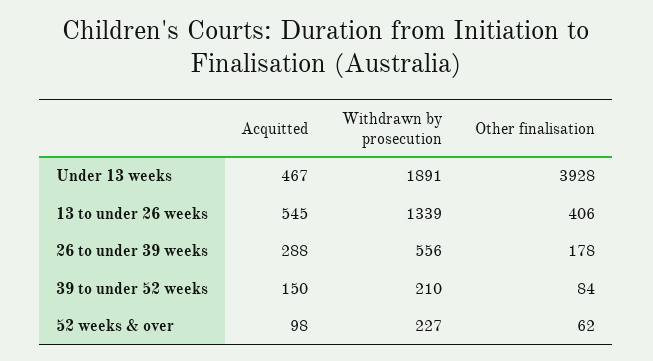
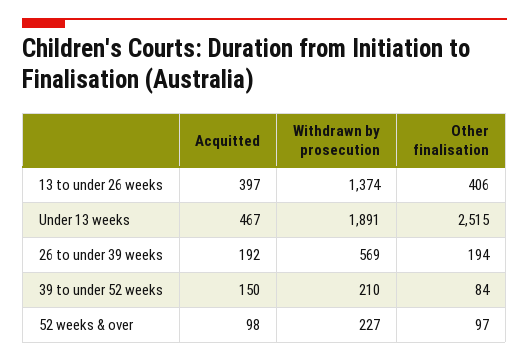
  {
    "Acquitted": {
      "Under 13 weeks": 467,
-     "13 to under 26 weeks": 545,
+     "13 to under 26 weeks": 397,
-     "26 to under 39 weeks": 288,
+     "26 to under 39 weeks": 192,
      "39 to under 52 weeks": 150,
      "52 weeks & over": 98
    },
    "Withdrawn by prosecution": {
      "Under 13 weeks": 1891,
-     "13 to under 26 weeks": 1339,
+     "13 to under 26 weeks": 1374,
-     "26 to under 39 weeks": 556,
+     "26 to under 39 weeks": 569,
      "39 to under 52 weeks": 210,
      "52 weeks & over": 227
    },
    "Other finalisation": {
-     "Under 13 weeks": 3928,
+     "Under 13 weeks": 2515,
      "13 to under 26 weeks": 406,
-     "26 to under 39 weeks": 178,
+     "26 to under 39 weeks": 194,
      "39 to under 52 weeks": 84,
-     "52 weeks & over": 62
+     "52 weeks & over": 97
    }
  }

